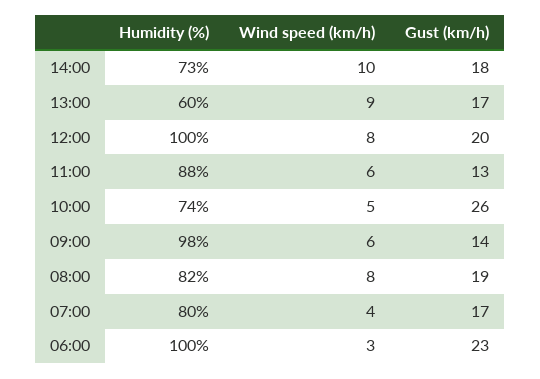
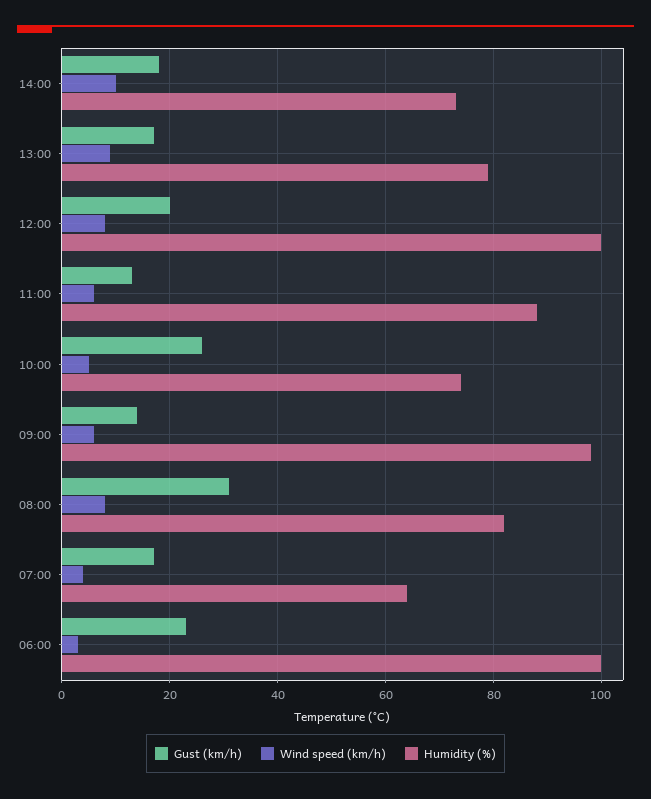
  {
    "Humidity (%)": {
      "14:00": 73,
-     "13:00": 60,
+     "13:00": 80,
      "12:00": 100,
      "11:00": 88,
      "10:00": 74,
      "09:00": 98,
      "08:00": 82,
-     "07:00": 80,
+     "07:00": 65,
      "06:00": 100
    },
    "Wind speed (km/h)": {
      "14:00": 10,
      "13:00": 9,
      "12:00": 8,
      "11:00": 6,
      "10:00": 5,
      "09:00": 6,
      "08:00": 8,
      "07:00": 4,
      "06:00": 3
    },
    "Gust (km/h)": {
      "14:00": 18,
      "13:00": 17,
      "12:00": 20,
      "11:00": 13,
      "10:00": 26,
      "09:00": 14,
-     "08:00": 19,
+     "08:00": 30,
      "07:00": 17,
      "06:00": 23
    }
  }

